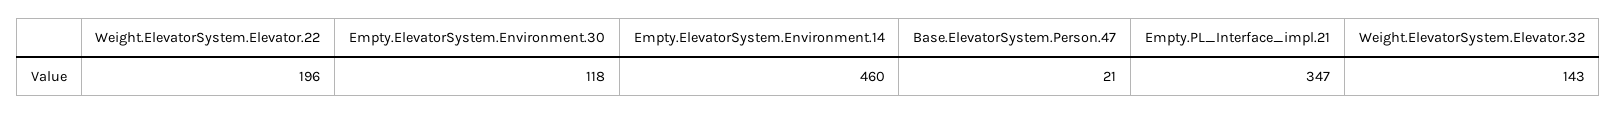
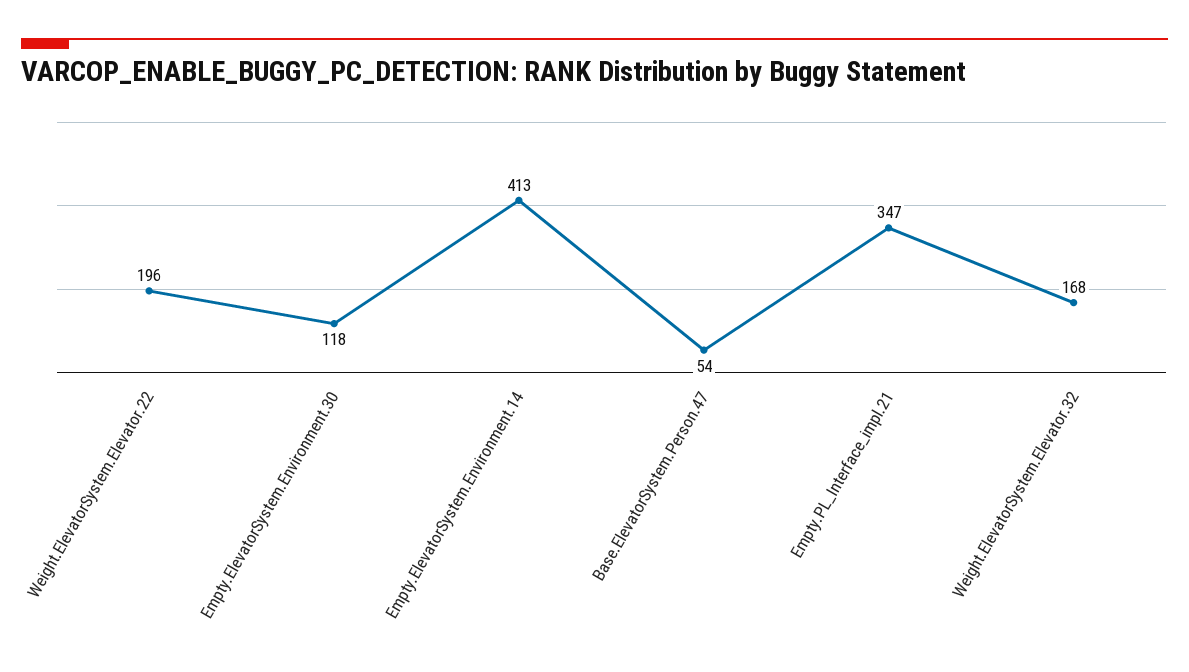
  {
    "Weight.ElevatorSystem.Elevator.22": 196,
    "Empty.ElevatorSystem.Environment.30": 118,
-   "Empty.ElevatorSystem.Environment.14": 460,
+   "Empty.ElevatorSystem.Environment.14": 413,
-   "Base.ElevatorSystem.Person.47": 21,
+   "Base.ElevatorSystem.Person.47": 54,
    "Empty.PL_Interface_impl.21": 347,
-   "Weight.ElevatorSystem.Elevator.32": 143
+   "Weight.ElevatorSystem.Elevator.32": 168
  }

